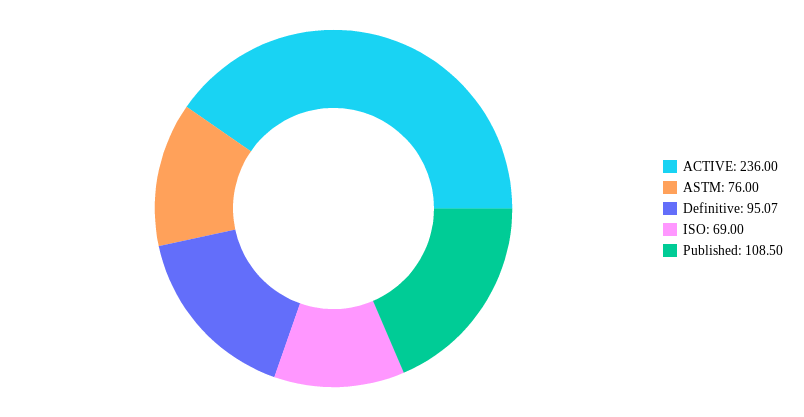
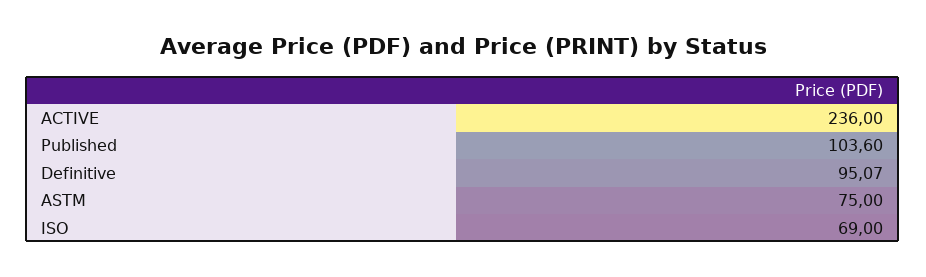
  {
    "ACTIVE": 236,
-   "ASTM": 76,
+   "ASTM": 75,
    "Definitive": 95.07,
    "ISO": 69,
-   "Published": 108.5
+   "Published": 103.6
  }

